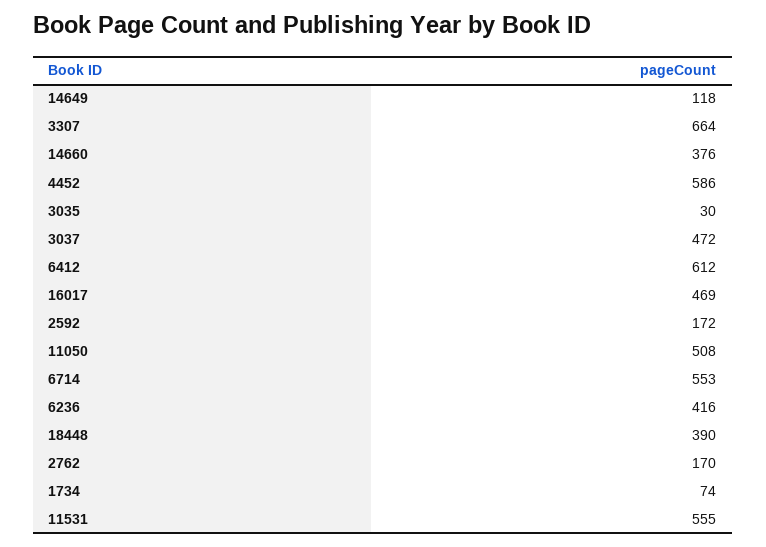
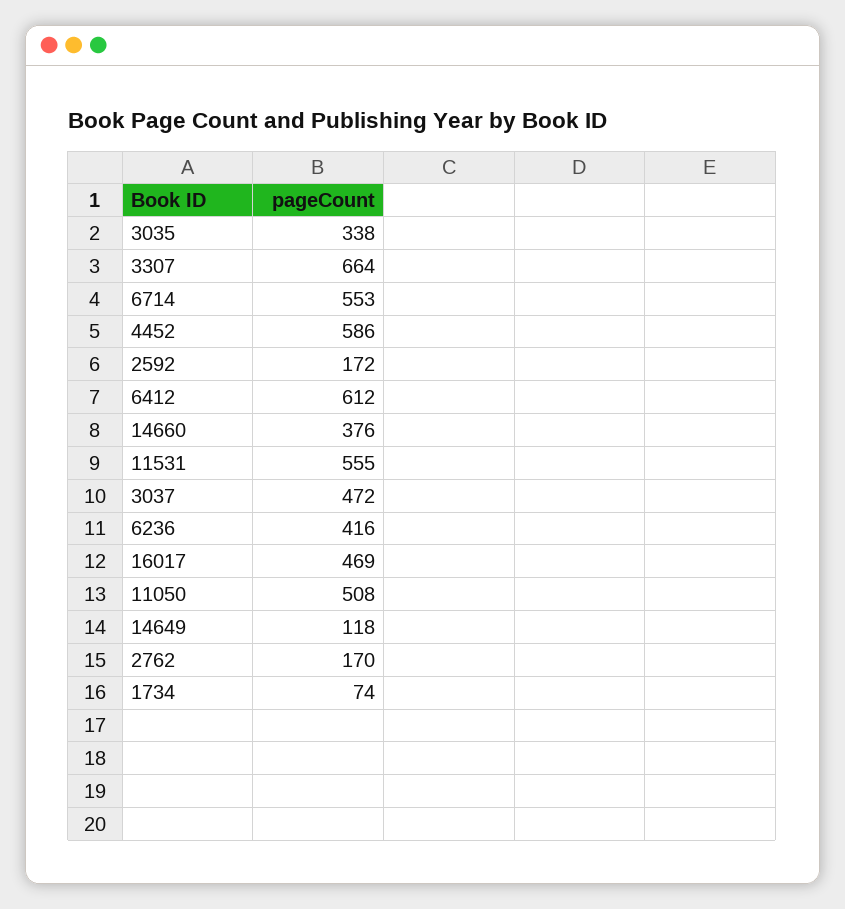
  {
    "14649": 118,
    "3307": 664,
    "14660": 376,
    "4452": 586,
-   "3035": 30,
+   "3035": 338,
    "3037": 472,
    "6412": 612,
    "16017": 469,
    "2592": 172,
    "11050": 508,
    "6714": 553,
    "6236": 416,
-   "18448": 390,
    "2762": 170,
    "1734": 74,
    "11531": 555
  }

